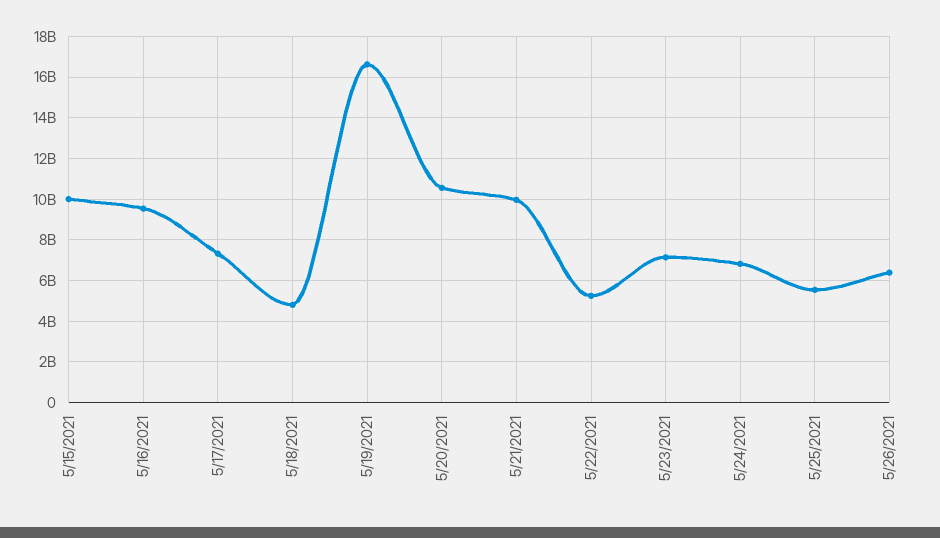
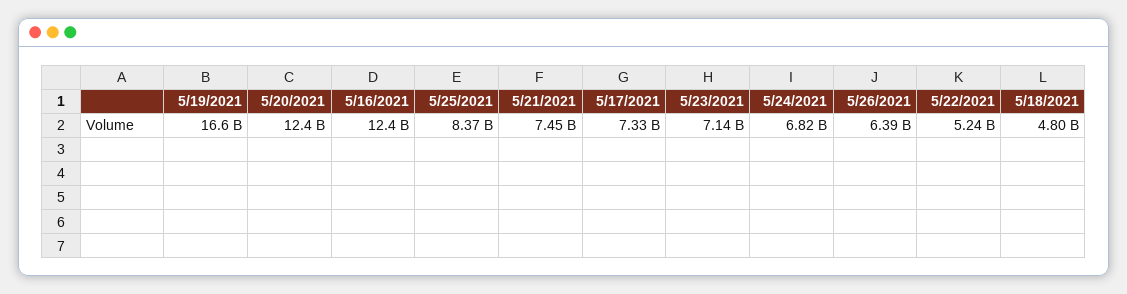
  {
-   "5/15/2021": 10000000000,
-   "5/16/2021": 9500000000,
+   "5/16/2021": 12400000000,
    "5/17/2021": 7330000000,
    "5/18/2021": 4800000000,
    "5/19/2021": 16600000000,
-   "5/20/2021": 10500000000,
+   "5/20/2021": 12400000000,
-   "5/21/2021": 10000000000,
+   "5/21/2021": 7450000000,
    "5/22/2021": 5240000000,
    "5/23/2021": 7140000000,
    "5/24/2021": 6820000000,
-   "5/25/2021": 5500000000,
+   "5/25/2021": 8370000000,
    "5/26/2021": 6390000000
  }

